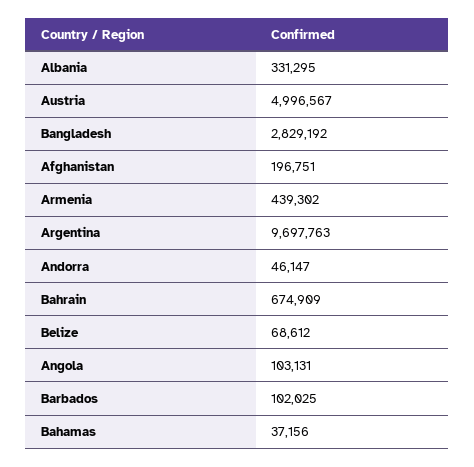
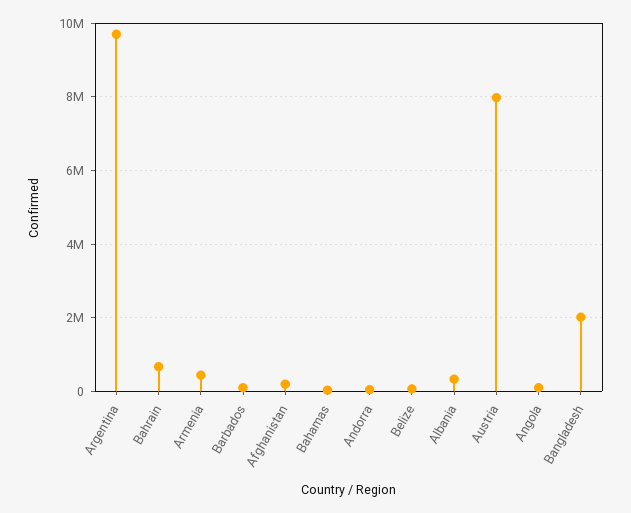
  {
    "Albania": 331295,
-   "Austria": 4996567,
+   "Austria": 8000000,
-   "Bangladesh": 2829192,
+   "Bangladesh": 2000000,
    "Afghanistan": 196751,
    "Armenia": 439302,
    "Argentina": 9697763,
    "Andorra": 46147,
    "Bahrain": 674909,
    "Belize": 68612,
    "Angola": 103131,
    "Barbados": 102025,
    "Bahamas": 37156
  }

